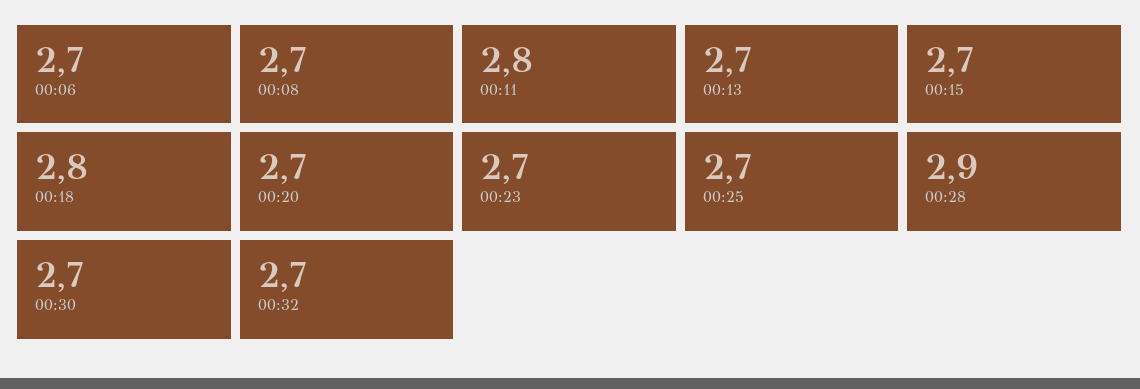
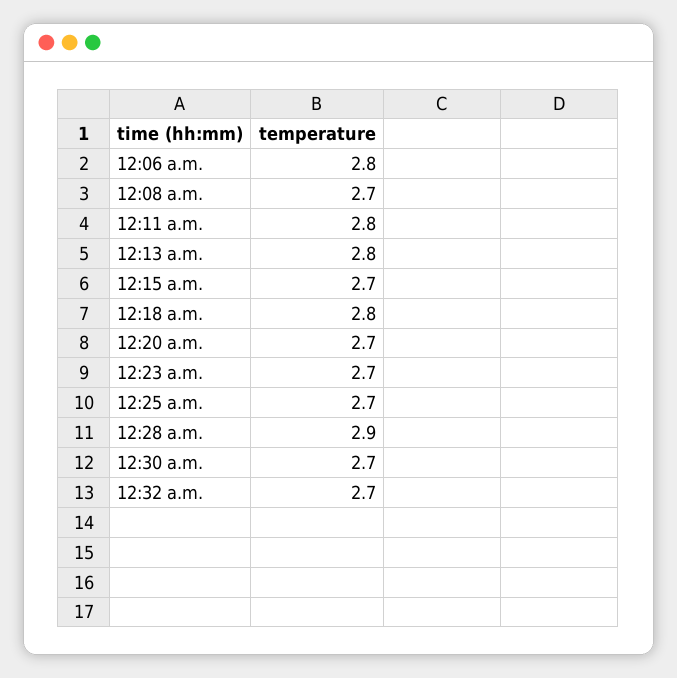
  {
-   "00:06": 2.7,
+   "00:06": 2.8,
    "00:08": 2.7,
    "00:11": 2.8,
-   "00:13": 2.7,
+   "00:13": 2.8,
    "00:15": 2.7,
    "00:18": 2.8,
    "00:20": 2.7,
    "00:23": 2.7,
    "00:25": 2.7,
    "00:28": 2.9,
    "00:30": 2.7,
    "00:32": 2.7
  }

